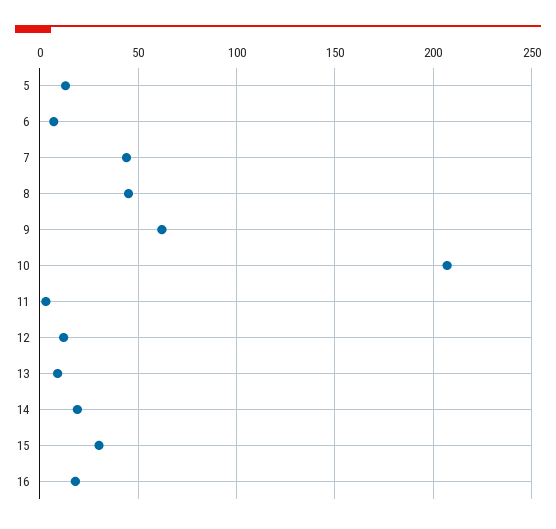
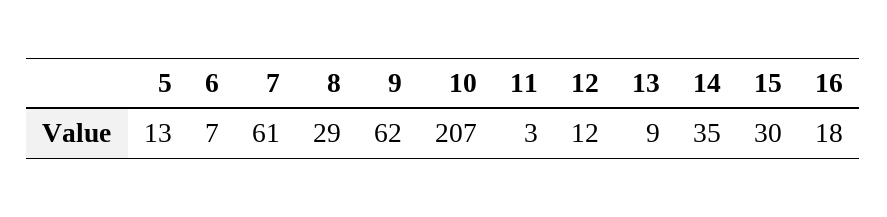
  {
    "5": 13,
    "6": 7,
-   "7": 45,
+   "7": 61,
-   "8": 45,
+   "8": 29,
    "9": 62,
    "10": 207,
    "11": 3,
    "12": 12,
    "13": 9,
-   "14": 20,
+   "14": 35,
    "15": 30,
    "16": 18
  }

